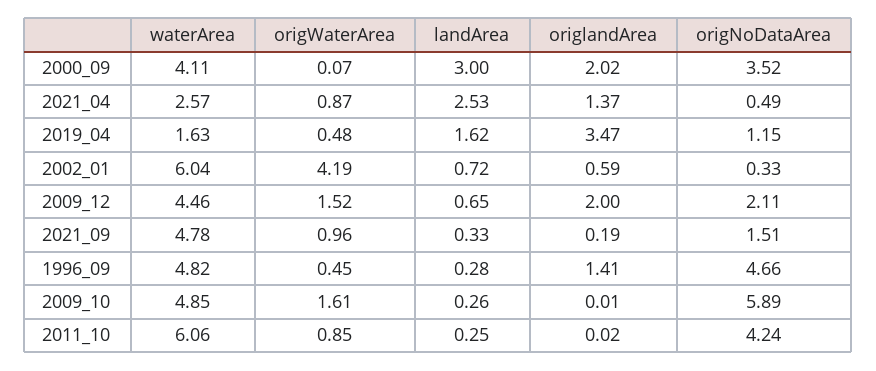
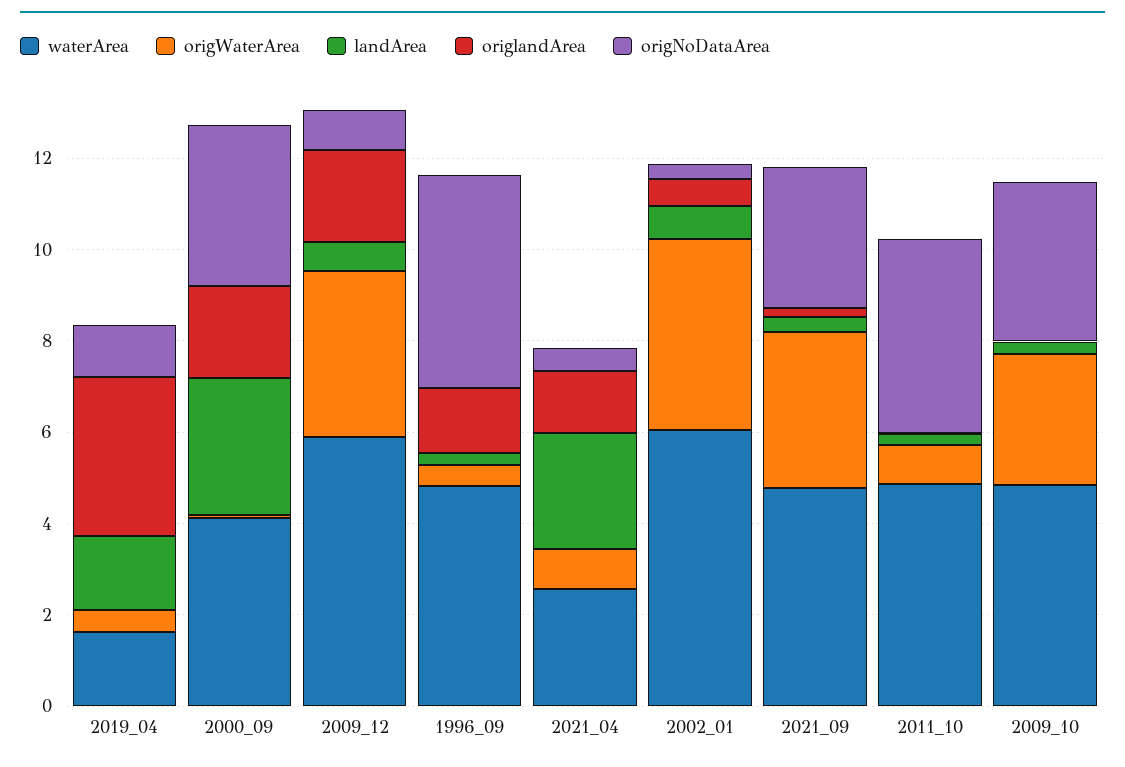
  {
    "waterArea": {
      "2000_09": 4.11,
      "2021_04": 2.57,
      "2019_04": 1.63,
      "2002_01": 6.04,
-     "2009_12": 4.46,
+     "2009_12": 6,
      "2021_09": 4.78,
      "1996_09": 4.82,
      "2009_10": 4.85,
-     "2011_10": 6.06
+     "2011_10": 5
    },
    "origWaterArea": {
      "2000_09": 0.07,
      "2021_04": 0.87,
      "2019_04": 0.48,
      "2002_01": 4.19,
-     "2009_12": 1.52,
+     "2009_12": 3.5,
-     "2021_09": 0.96,
+     "2021_09": 3.5,
      "1996_09": 0.45,
-     "2009_10": 1.61,
+     "2009_10": 3,
      "2011_10": 0.85
    },
    "landArea": {
      "2000_09": 3,
      "2021_04": 2.53,
      "2019_04": 1.62,
      "2002_01": 0.72,
      "2009_12": 0.65,
      "2021_09": 0.33,
      "1996_09": 0.28,
      "2009_10": 0.26,
      "2011_10": 0.25
    },
    "origlandArea": {
      "2000_09": 2.02,
      "2021_04": 1.37,
      "2019_04": 3.47,
      "2002_01": 0.59,
      "2009_12": 2,
      "2021_09": 0.19,
      "1996_09": 1.41,
      "2009_10": 0.01,
      "2011_10": 0.02
    },
    "origNoDataArea": {
      "2000_09": 3.52,
      "2021_04": 0.49,
      "2019_04": 1.15,
      "2002_01": 0.33,
-     "2009_12": 2.11,
+     "2009_12": 1,
-     "2021_09": 1.51,
+     "2021_09": 3,
      "1996_09": 4.66,
-     "2009_10": 5.89,
+     "2009_10": 3.5,
      "2011_10": 4.24
    }
  }

